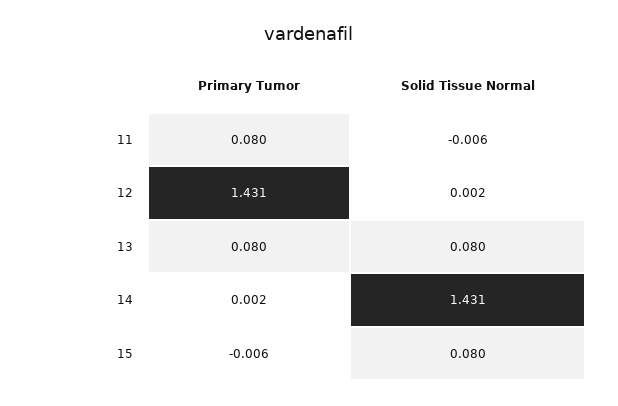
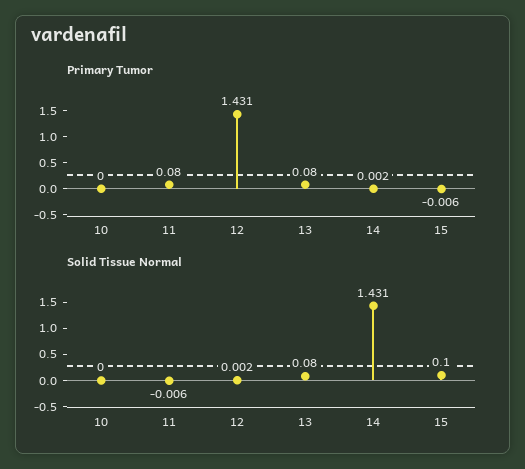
  {
    "Primary Tumor": {
      "11": 0.08,
      "12": 1.431,
      "13": 0.08,
      "14": 0.002,
-     "15": -0.006
+     "15": -0.006,
+     "10": 0
    },
    "Solid Tissue Normal": {
      "11": -0.006,
      "12": 0.002,
      "13": 0.08,
      "14": 1.431,
-     "15": 0.08
+     "15": 0.1,
+     "10": 0
    }
  }

